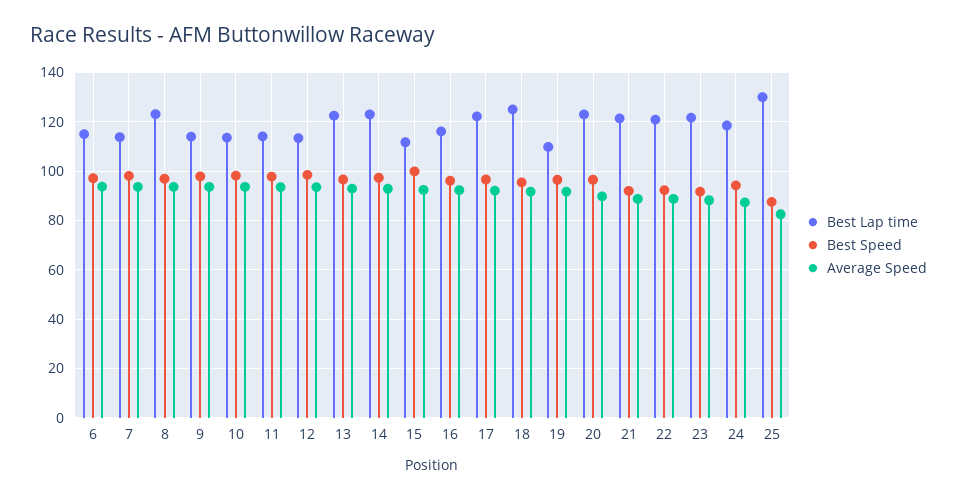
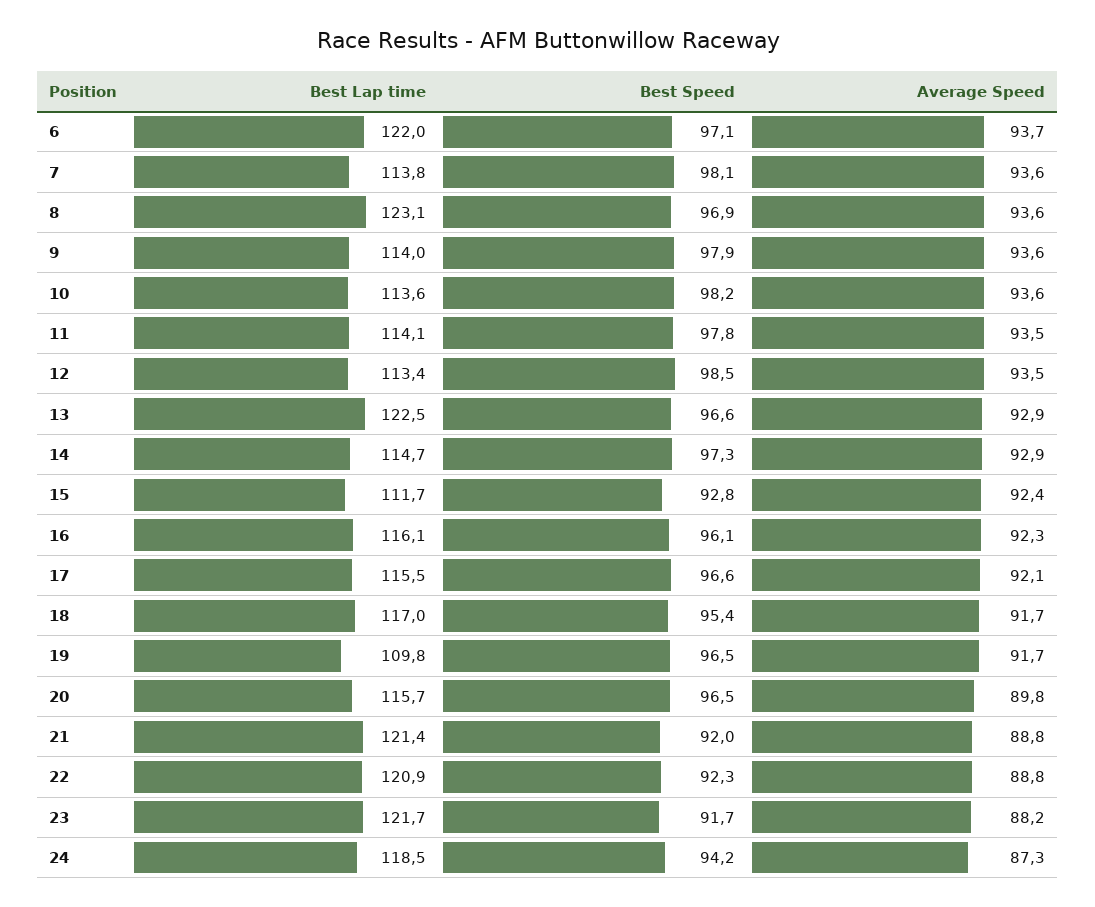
  {
    "Best Lap time": {
-     "6": 115,
+     "6": 122,
      "7": 113.8,
      "8": 123.1,
      "9": 114,
      "10": 113.6,
      "11": 114.1,
      "12": 113.4,
      "13": 122.5,
-     "14": 122.5,
+     "14": 114.7,
      "15": 111.7,
      "16": 116.1,
-     "17": 122.5,
+     "17": 115.5,
-     "18": 125,
+     "18": 117,
      "19": 109.8,
-     "20": 122.5,
+     "20": 115.7,
      "21": 121.4,
      "22": 120.9,
      "23": 121.7,
-     "24": 118.5,
+     "24": 118.5
-     "25": 130
    },
    "Best Speed": {
      "6": 97.1,
      "7": 98.1,
      "8": 96.9,
      "9": 97.9,
      "10": 98.2,
      "11": 97.8,
      "12": 98.5,
      "13": 96.6,
      "14": 97.3,
-     "15": 100,
+     "15": 92.8,
      "16": 96.1,
      "17": 96.6,
      "18": 95.4,
      "19": 96.5,
      "20": 96.5,
      "21": 92,
      "22": 92.3,
      "23": 91.7,
-     "24": 94.2,
+     "24": 94.2
-     "25": 87.5
    },
    "Average Speed": {
      "6": 93.7,
      "7": 93.6,
      "8": 93.6,
      "9": 93.6,
      "10": 93.6,
      "11": 93.5,
      "12": 93.5,
      "13": 92.9,
      "14": 92.9,
      "15": 92.4,
      "16": 92.3,
      "17": 92.1,
      "18": 91.7,
      "19": 91.7,
      "20": 89.8,
      "21": 88.8,
      "22": 88.8,
      "23": 88.2,
-     "24": 87.3,
+     "24": 87.3
-     "25": 82.5
    }
  }

